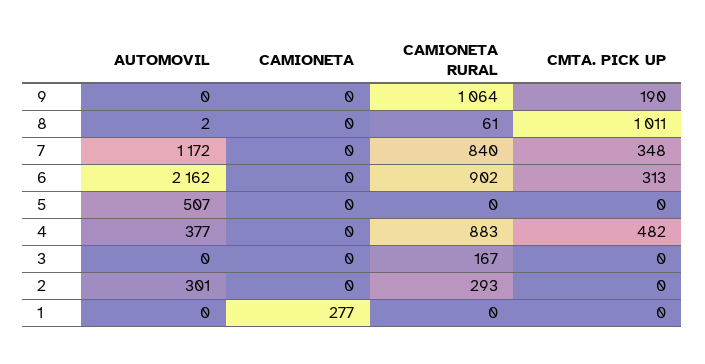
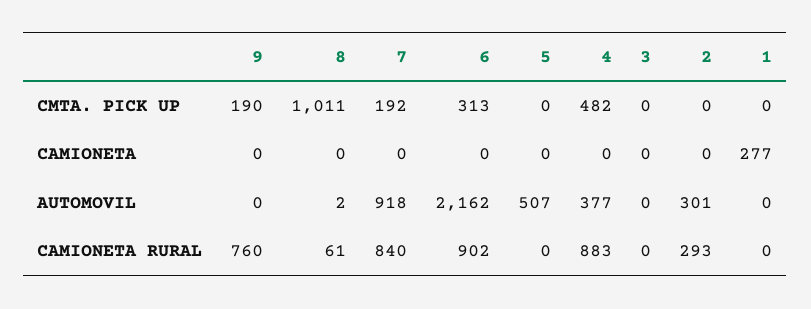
  {
    "AUTOMOVIL": {
      "9": 0,
      "8": 2,
-     "7": 1172,
+     "7": 918,
      "6": 2162,
      "5": 507,
      "4": 377,
      "3": 0,
      "2": 301,
      "1": 0
    },
    "CAMIONETA": {
      "9": 0,
      "8": 0,
      "7": 0,
      "6": 0,
      "5": 0,
      "4": 0,
      "3": 0,
      "2": 0,
      "1": 277
    },
    "CAMIONETA RURAL": {
-     "9": 1064,
+     "9": 760,
      "8": 61,
      "7": 840,
      "6": 902,
      "5": 0,
      "4": 883,
-     "3": 167,
+     "3": 0,
      "2": 293,
      "1": 0
    },
    "CMTA. PICK UP": {
      "9": 190,
      "8": 1011,
-     "7": 348,
+     "7": 192,
      "6": 313,
      "5": 0,
      "4": 482,
      "3": 0,
      "2": 0,
      "1": 0
    }
  }

